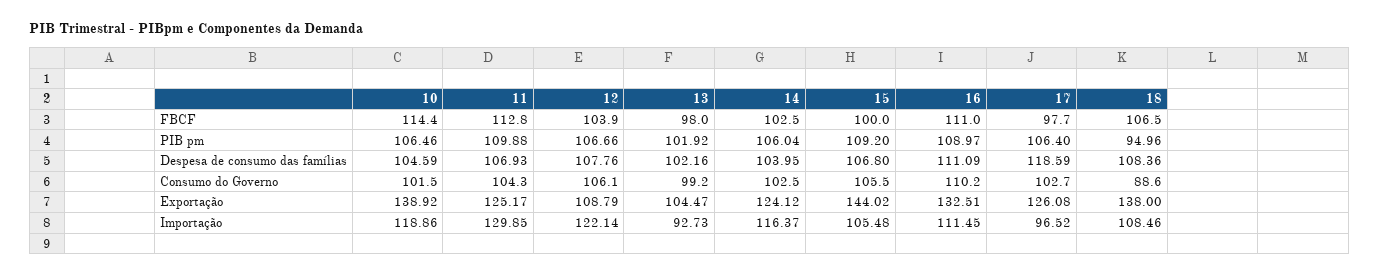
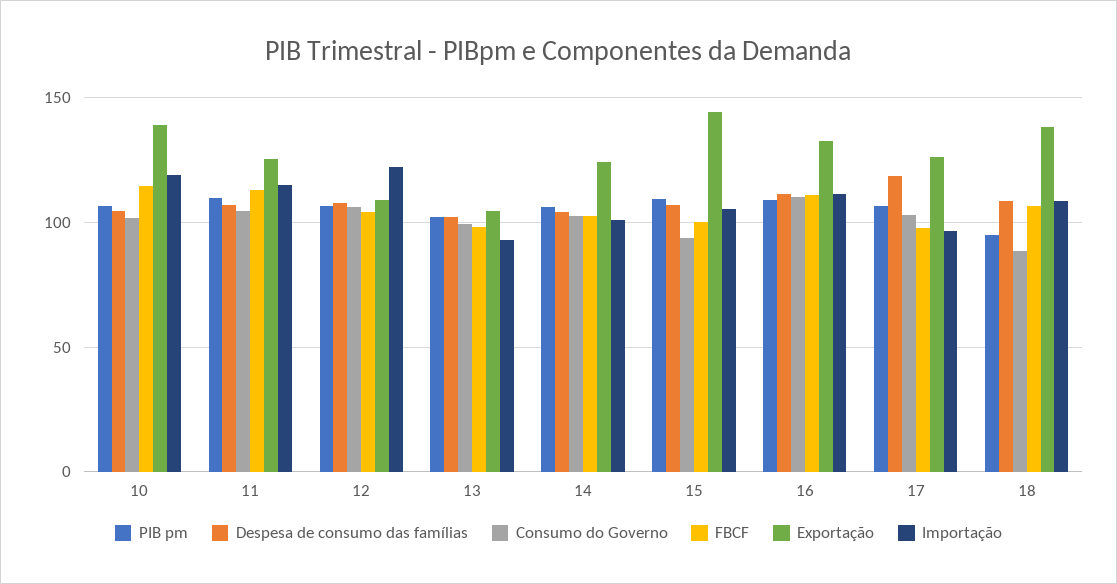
  {
    "FBCF": {
      "10": 114.4,
      "11": 112.8,
      "12": 103.9,
      "13": 98,
      "14": 102.5,
      "15": 100,
      "16": 111,
      "17": 97.7,
      "18": 106.5
    },
    "PIB pm": {
      "10": 106.46,
      "11": 109.88,
      "12": 106.66,
      "13": 101.92,
      "14": 106.04,
      "15": 109.2,
      "16": 108.97,
      "17": 106.4,
      "18": 94.96
    },
    "Despesa de consumo das famílias": {
      "10": 104.59,
      "11": 106.93,
      "12": 107.76,
      "13": 102.16,
      "14": 103.95,
      "15": 106.8,
      "16": 111.09,
      "17": 118.59,
      "18": 108.36
    },
    "Consumo do Governo": {
      "10": 101.5,
      "11": 104.3,
      "12": 106.1,
      "13": 99.2,
      "14": 102.5,
-     "15": 105.5,
+     "15": 95,
      "16": 110.2,
      "17": 102.7,
      "18": 88.6
    },
    "Exportação": {
      "10": 138.92,
      "11": 125.17,
      "12": 108.79,
      "13": 104.47,
      "14": 124.12,
      "15": 144.02,
      "16": 132.51,
      "17": 126.08,
      "18": 138
    },
    "Importação": {
      "10": 118.86,
-     "11": 129.85,
+     "11": 115,
      "12": 122.14,
      "13": 92.73,
-     "14": 116.37,
+     "14": 100,
      "15": 105.48,
      "16": 111.45,
      "17": 96.52,
      "18": 108.46
    }
  }

